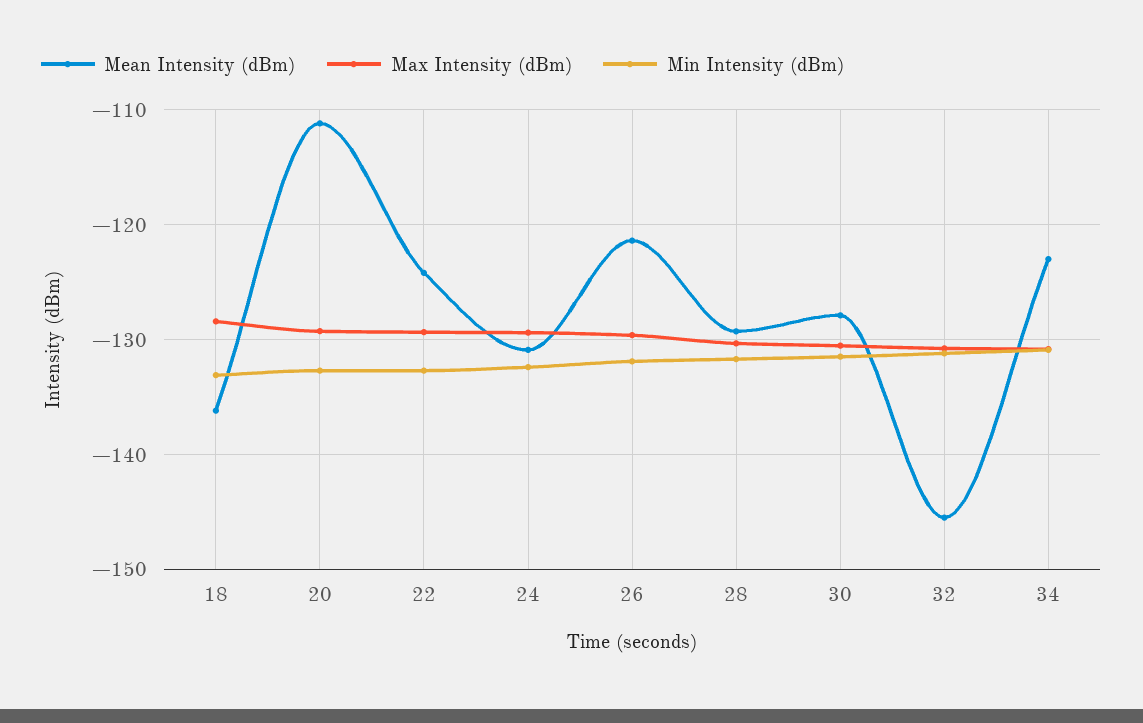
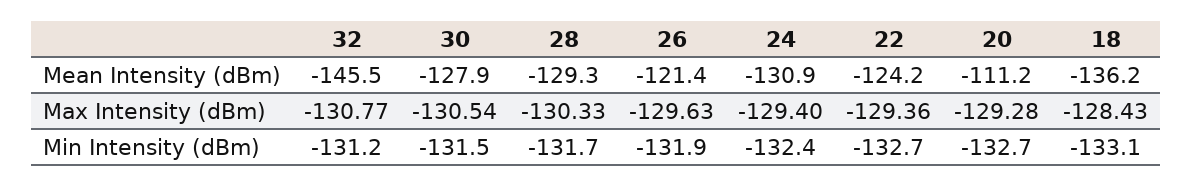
  {
    "Mean Intensity (dBm)": {
      "18": -136.2,
      "20": -111.2,
      "22": -124.2,
      "24": -130.9,
      "26": -121.4,
      "28": -129.3,
      "30": -127.9,
-     "32": -145.5,
+     "32": -145.5
-     "34": -123
    },
    "Max Intensity (dBm)": {
      "18": -128.43,
      "20": -129.28,
      "22": -129.36,
      "24": -129.4,
      "26": -129.63,
      "28": -130.33,
      "30": -130.54,
-     "32": -130.77,
+     "32": -130.77
-     "34": -131
    },
    "Min Intensity (dBm)": {
      "18": -133.1,
      "20": -132.7,
      "22": -132.7,
      "24": -132.4,
      "26": -131.9,
      "28": -131.7,
      "30": -131.5,
-     "32": -131.2,
+     "32": -131.2
-     "34": -131
    }
  }

